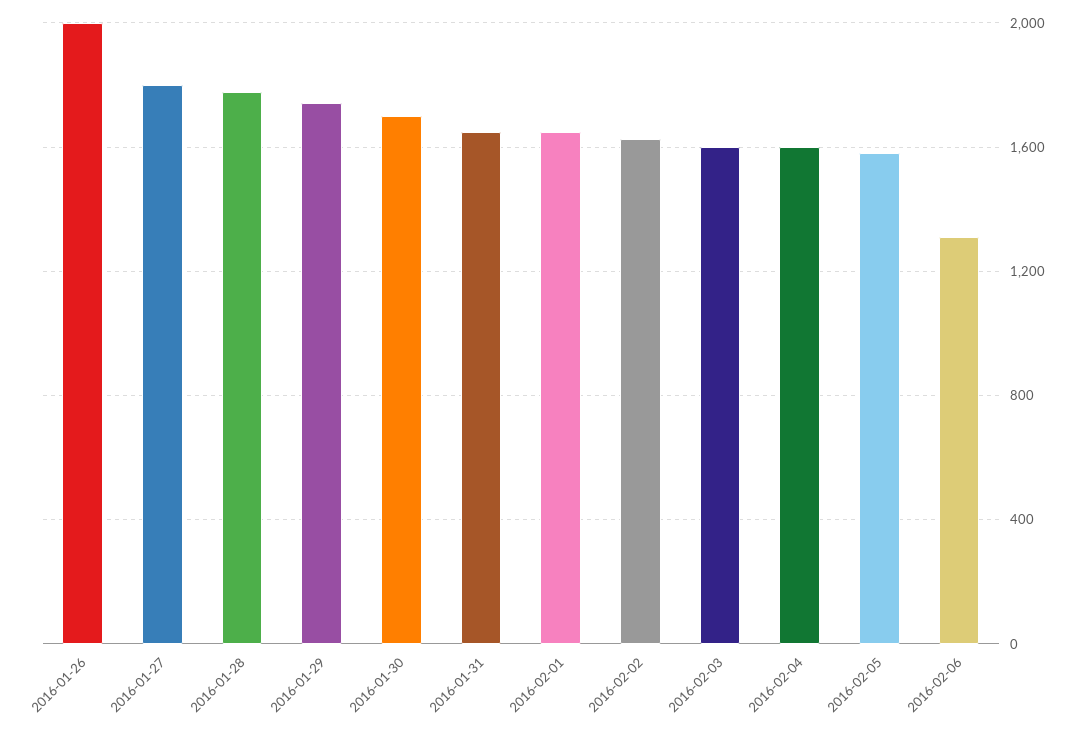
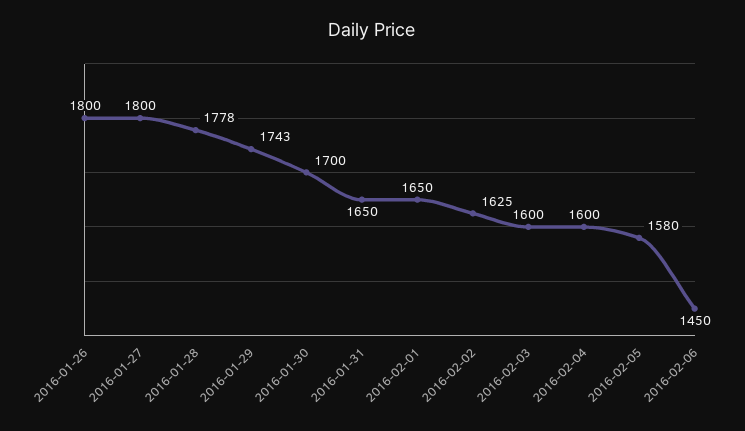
  {
-   "2016-01-26": 2000,
+   "2016-01-26": 1800,
    "2016-01-27": 1800,
    "2016-01-28": 1778,
    "2016-01-29": 1743,
    "2016-01-30": 1700,
    "2016-01-31": 1650,
    "2016-02-01": 1650,
    "2016-02-02": 1625,
    "2016-02-03": 1600,
    "2016-02-04": 1600,
    "2016-02-05": 1580,
-   "2016-02-06": 1300
+   "2016-02-06": 1450
  }

